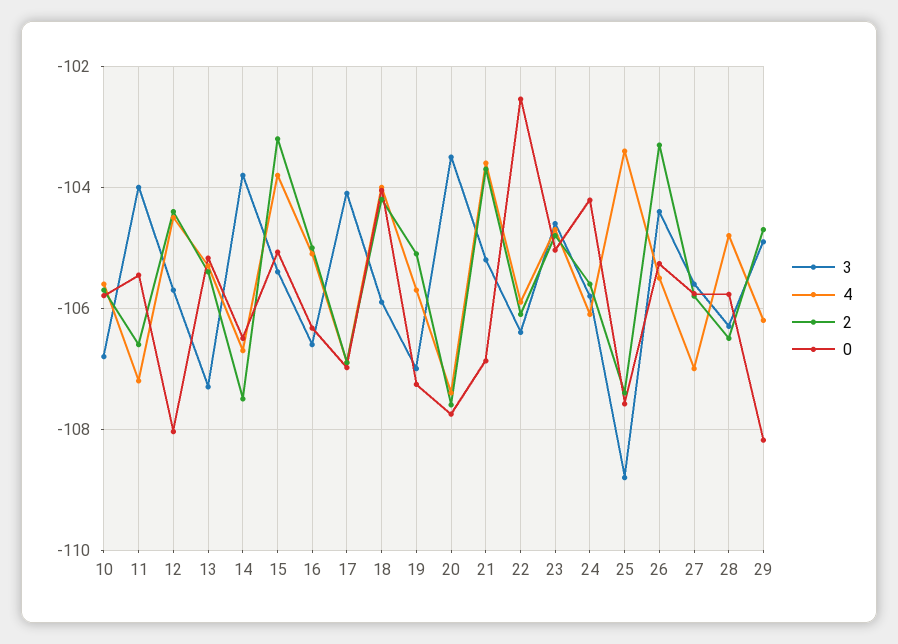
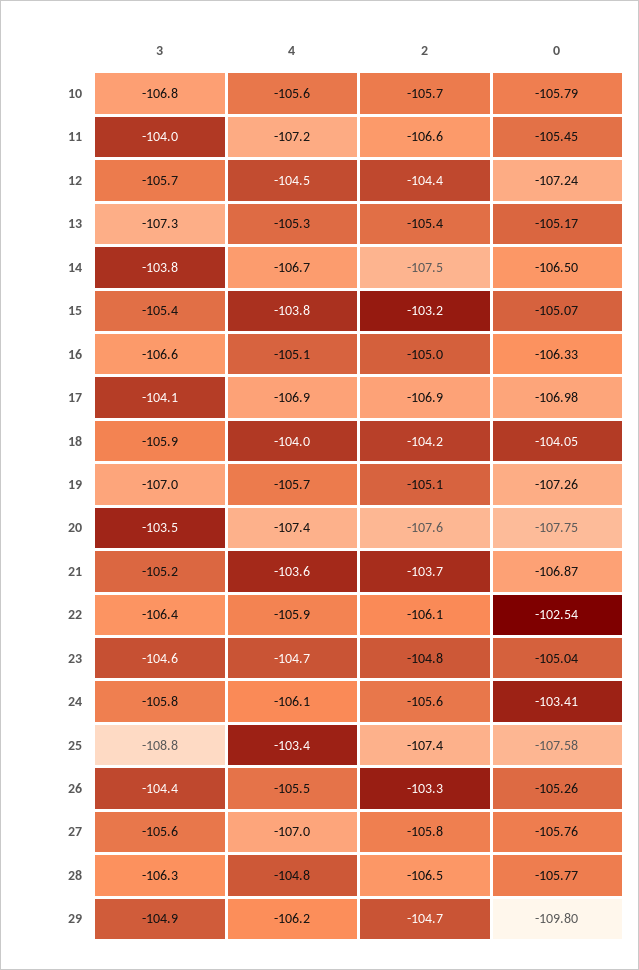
  {
    "3": {
      "10": -106.8,
      "11": -104,
      "12": -105.7,
      "13": -107.3,
      "14": -103.8,
      "15": -105.4,
      "16": -106.6,
      "17": -104.1,
      "18": -105.9,
      "19": -107,
      "20": -103.5,
      "21": -105.2,
      "22": -106.4,
      "23": -104.6,
      "24": -105.8,
      "25": -108.8,
      "26": -104.4,
      "27": -105.6,
      "28": -106.3,
      "29": -104.9
    },
    "4": {
      "10": -105.6,
      "11": -107.2,
      "12": -104.5,
      "13": -105.3,
      "14": -106.7,
      "15": -103.8,
      "16": -105.1,
      "17": -106.9,
      "18": -104,
      "19": -105.7,
      "20": -107.4,
      "21": -103.6,
      "22": -105.9,
      "23": -104.7,
      "24": -106.1,
      "25": -103.4,
      "26": -105.5,
      "27": -107,
      "28": -104.8,
      "29": -106.2
    },
    "2": {
      "10": -105.7,
      "11": -106.6,
      "12": -104.4,
      "13": -105.4,
      "14": -107.5,
      "15": -103.2,
      "16": -105,
      "17": -106.9,
      "18": -104.2,
      "19": -105.1,
      "20": -107.6,
      "21": -103.7,
      "22": -106.1,
      "23": -104.8,
      "24": -105.6,
      "25": -107.4,
      "26": -103.3,
      "27": -105.8,
      "28": -106.5,
      "29": -104.7
    },
    "0": {
      "10": -105.79,
      "11": -105.45,
-     "12": -108,
+     "12": -107.24,
      "13": -105.17,
      "14": -106.5,
      "15": -105.07,
      "16": -106.33,
      "17": -106.98,
      "18": -104.05,
      "19": -107.26,
      "20": -107.75,
      "21": -106.87,
      "22": -102.54,
      "23": -105.04,
-     "24": -104.2,
+     "24": -103.41,
      "25": -107.58,
      "26": -105.26,
      "27": -105.76,
      "28": -105.77,
-     "29": -108.2
+     "29": -109.8
    }
  }

